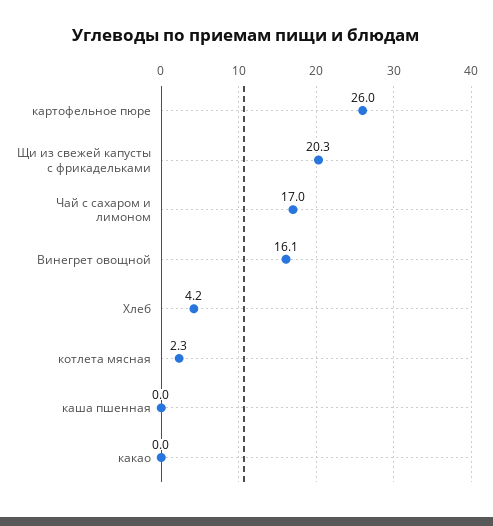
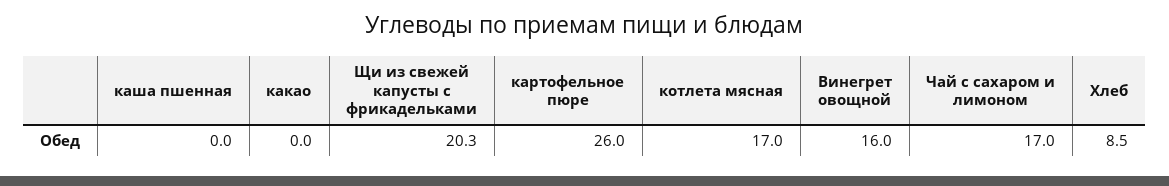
  {
    "картофельное пюре": 26,
    "Щи из свежей капусты с фрикадельками": 20.3,
    "Чай с сахаром и лимоном": 17,
-   "Винегрет овощной": 16.1,
+   "Винегрет овощной": 16,
-   "Хлеб": 4.2,
+   "Хлеб": 8.5,
-   "котлета мясная": 2.3,
+   "котлета мясная": 17,
    "каша пшенная": 0,
    "какао": 0
  }

